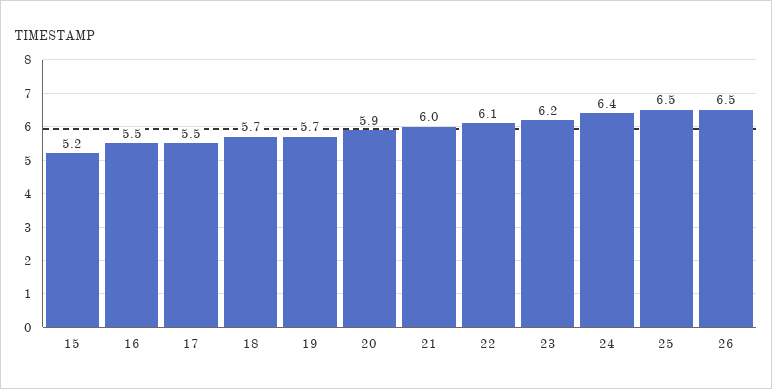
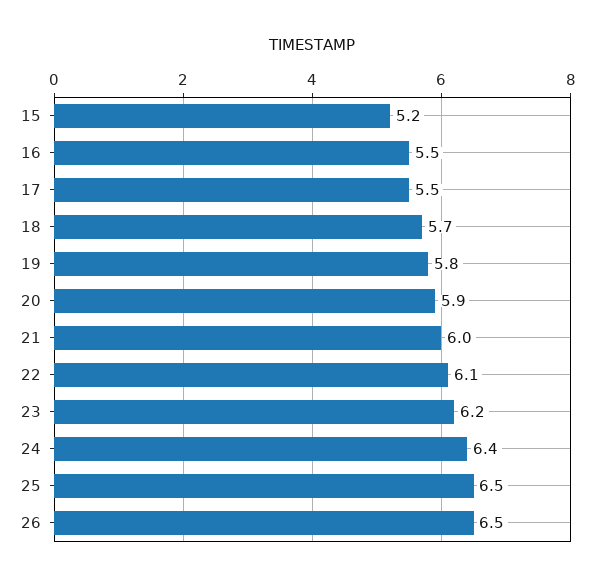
  {
    "15": 5.2,
    "16": 5.5,
    "17": 5.5,
    "18": 5.7,
-   "19": 5.7,
+   "19": 5.8,
    "20": 5.9,
    "21": 6,
    "22": 6.1,
    "23": 6.2,
    "24": 6.4,
    "25": 6.5,
    "26": 6.5
  }

